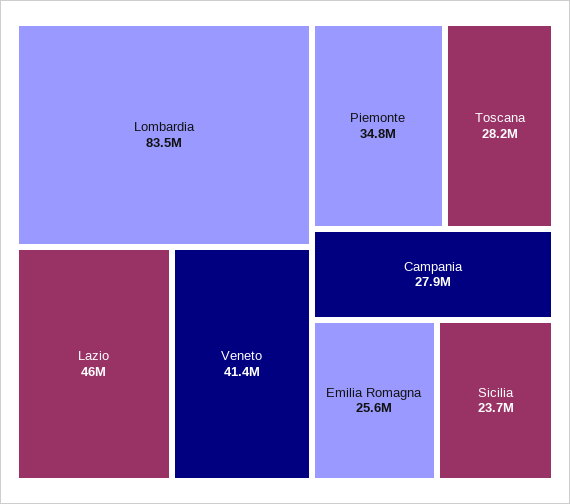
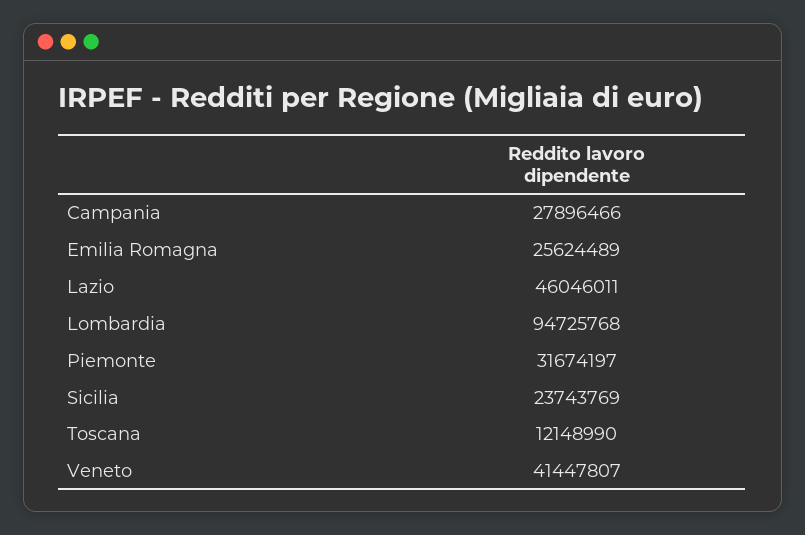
  {
-   "Lombardia": 83500000,
+   "Lombardia": 94725768,
    "Lazio": 46046011,
    "Veneto": 41447807,
-   "Piemonte": 34800000,
+   "Piemonte": 31674197,
-   "Toscana": 28200000,
+   "Toscana": 12148990,
    "Campania": 27896466,
    "Emilia Romagna": 25624489,
    "Sicilia": 23743769
  }

